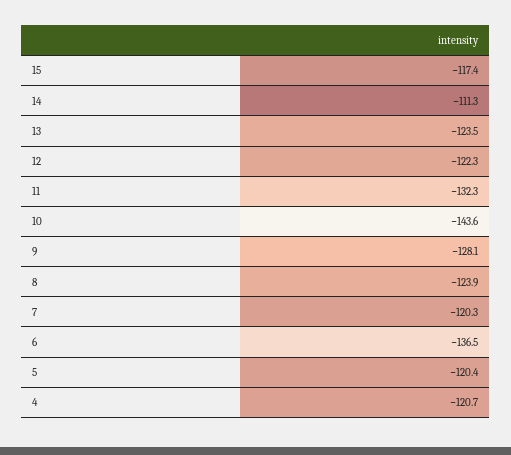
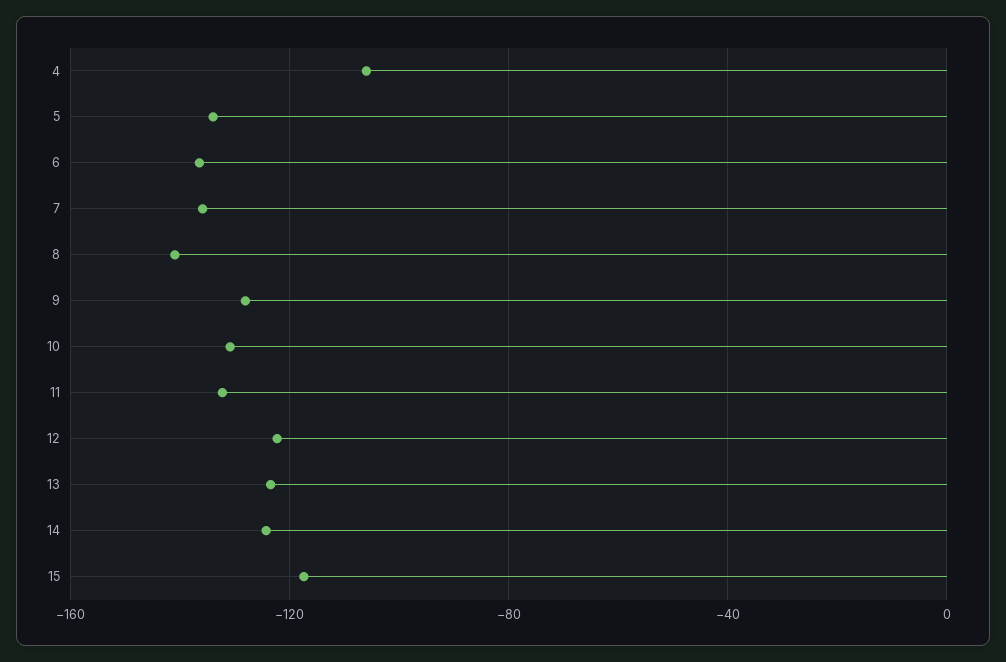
  {
    "15": -117.4,
-   "14": -111.3,
+   "14": -125,
    "13": -123.5,
    "12": -122.3,
    "11": -132.3,
-   "10": -143.6,
+   "10": -130,
    "9": -128.1,
-   "8": -123.9,
+   "8": -140,
-   "7": -120.3,
+   "7": -135,
    "6": -136.5,
-   "5": -120.4,
+   "5": -135,
-   "4": -120.7
+   "4": -105
  }

